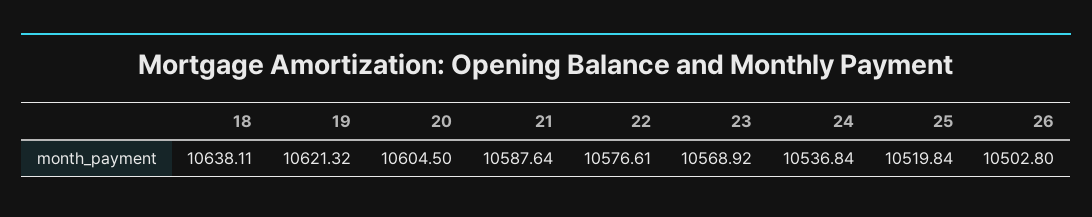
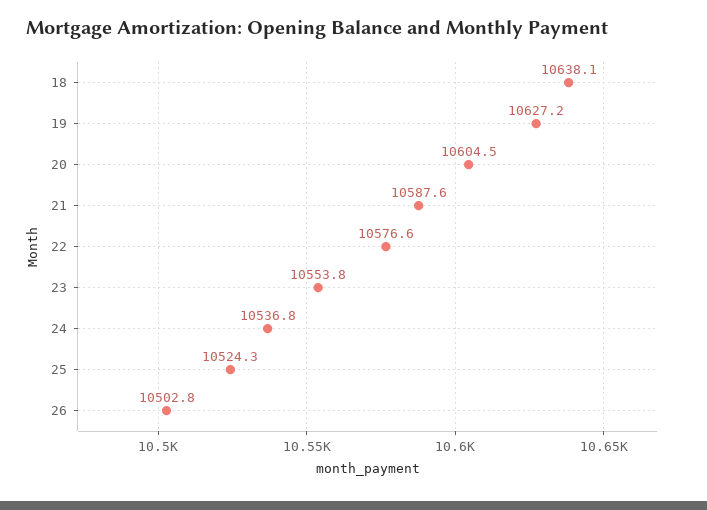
  {
    "18": 10638.11,
-   "19": 10621.32,
+   "19": 10627.2,
    "20": 10604.5,
    "21": 10587.64,
    "22": 10576.61,
-   "23": 10568.92,
+   "23": 10553.8,
    "24": 10536.84,
-   "25": 10519.84,
+   "25": 10524.3,
    "26": 10502.8
  }

